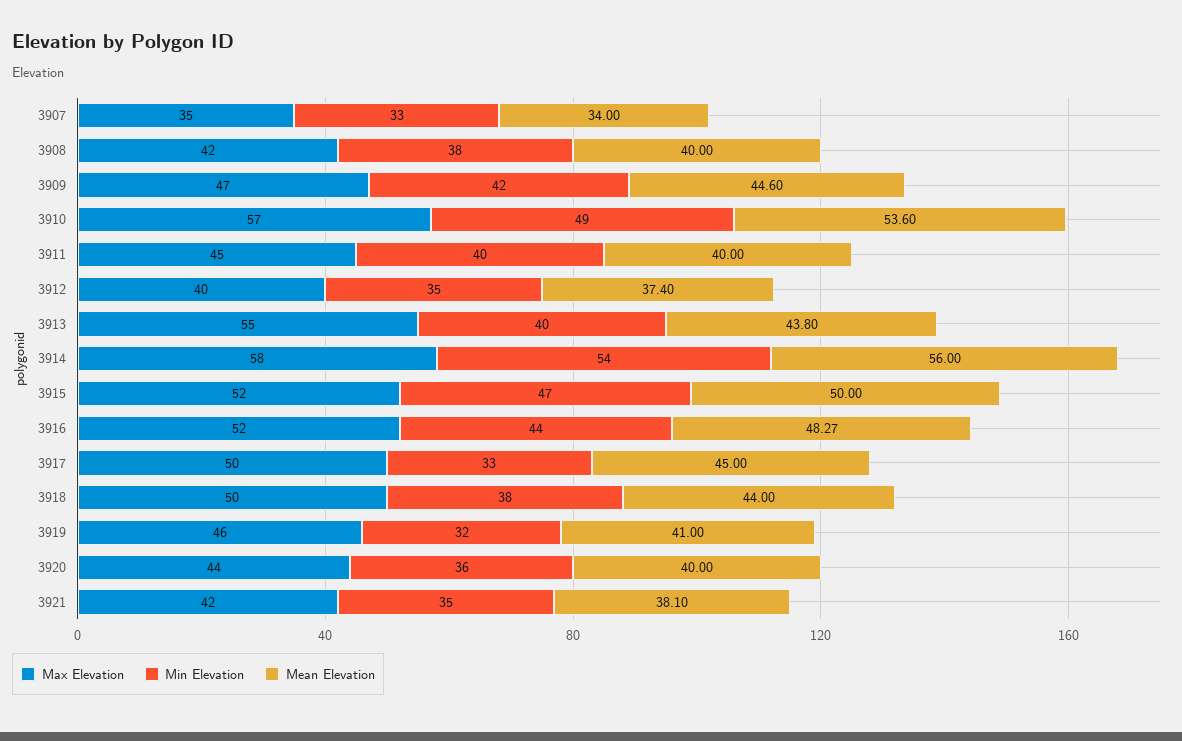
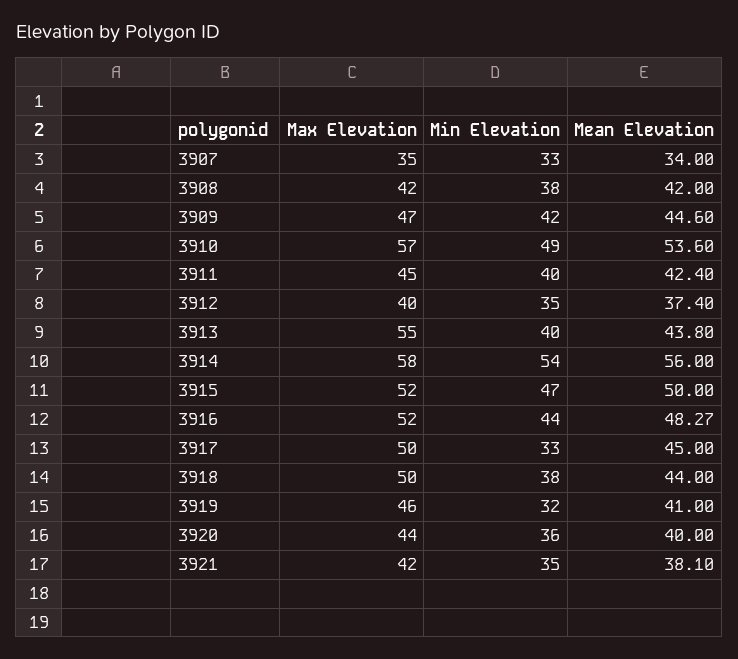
  {
    "Max Elevation": {
      "3907": 35,
      "3908": 42,
      "3909": 47,
      "3910": 57,
      "3911": 45,
      "3912": 40,
      "3913": 55,
      "3914": 58,
      "3915": 52,
      "3916": 52,
      "3917": 50,
      "3918": 50,
      "3919": 46,
      "3920": 44,
      "3921": 42
    },
    "Min Elevation": {
      "3907": 33,
      "3908": 38,
      "3909": 42,
      "3910": 49,
      "3911": 40,
      "3912": 35,
      "3913": 40,
      "3914": 54,
      "3915": 47,
      "3916": 44,
      "3917": 33,
      "3918": 38,
      "3919": 32,
      "3920": 36,
      "3921": 35
    },
    "Mean Elevation": {
      "3907": 34,
-     "3908": 40,
+     "3908": 42,
      "3909": 44.6,
      "3910": 53.6,
-     "3911": 40,
+     "3911": 42.4,
      "3912": 37.4,
      "3913": 43.8,
      "3914": 56,
      "3915": 50,
      "3916": 48.27,
      "3917": 45,
      "3918": 44,
      "3919": 41,
      "3920": 40,
      "3921": 38.1
    }
  }

